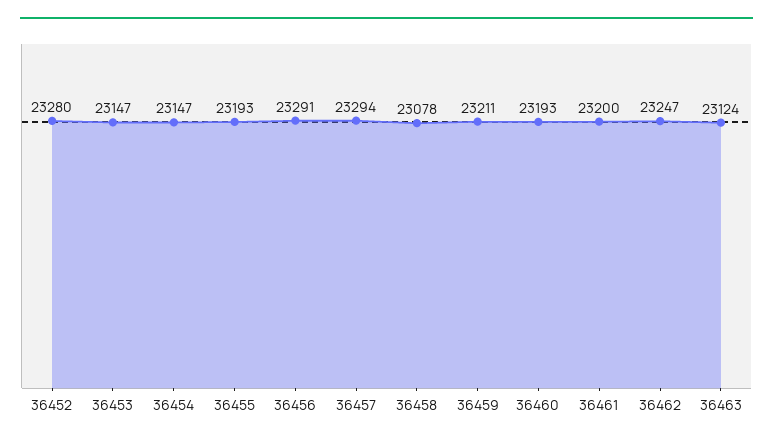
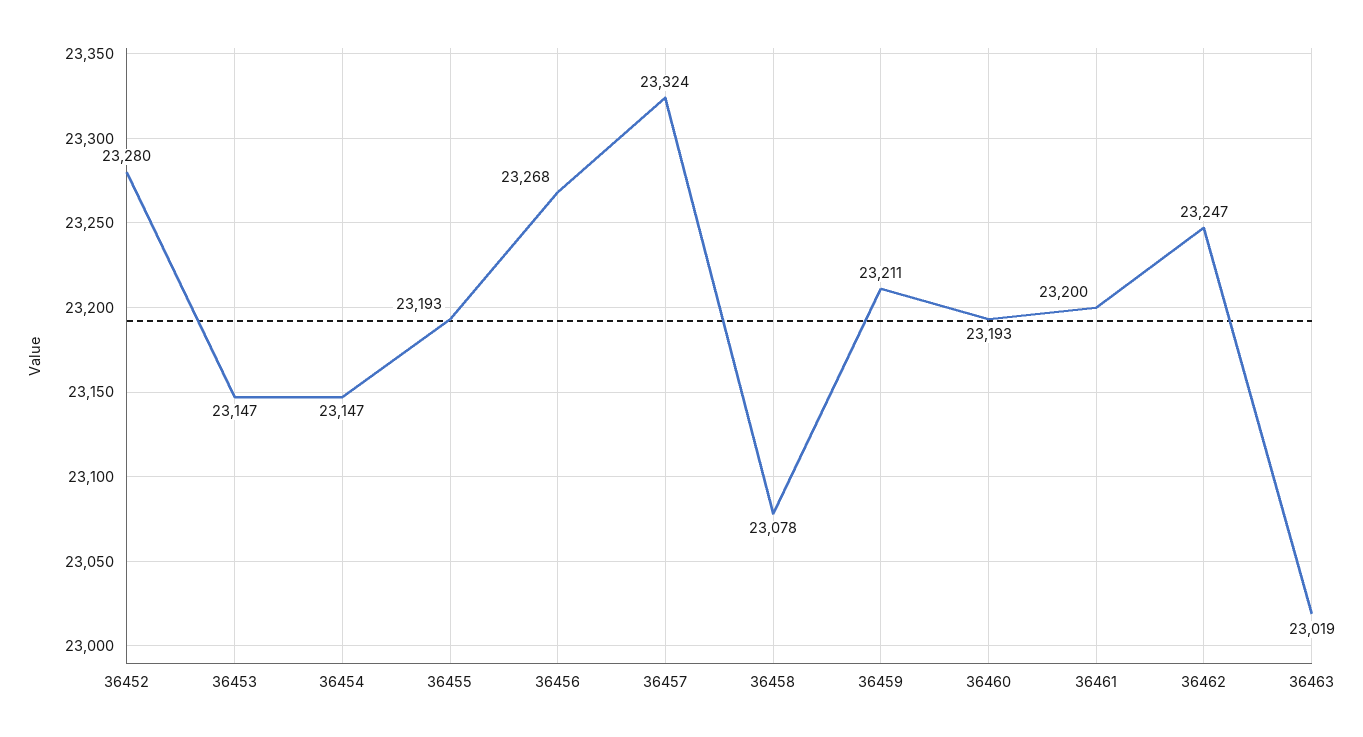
  {
    "36452": 23280,
    "36453": 23147,
    "36454": 23147,
    "36455": 23193,
-   "36456": 23291,
+   "36456": 23268,
-   "36457": 23294,
+   "36457": 23324,
    "36458": 23078,
    "36459": 23211,
    "36460": 23193,
    "36461": 23200,
    "36462": 23247,
-   "36463": 23124
+   "36463": 23019
  }

